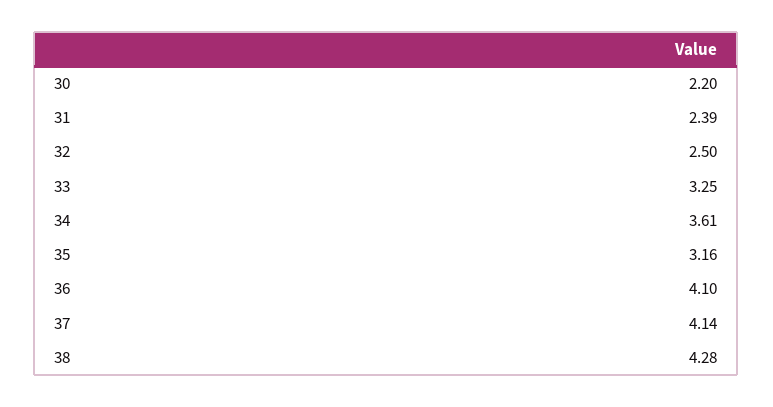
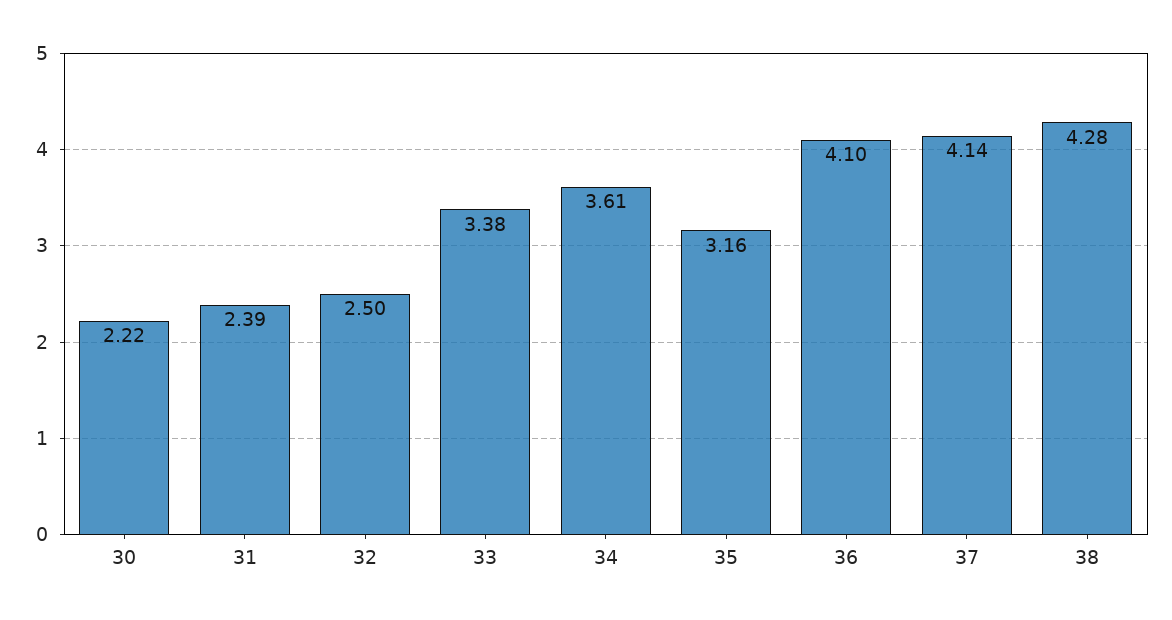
  {
-   "30": 2.2,
+   "30": 2.22,
    "31": 2.39,
    "32": 2.5,
-   "33": 3.25,
+   "33": 3.38,
    "34": 3.61,
    "35": 3.16,
    "36": 4.1,
    "37": 4.14,
    "38": 4.28
  }

